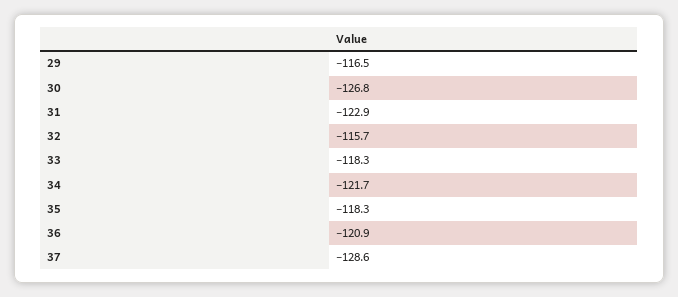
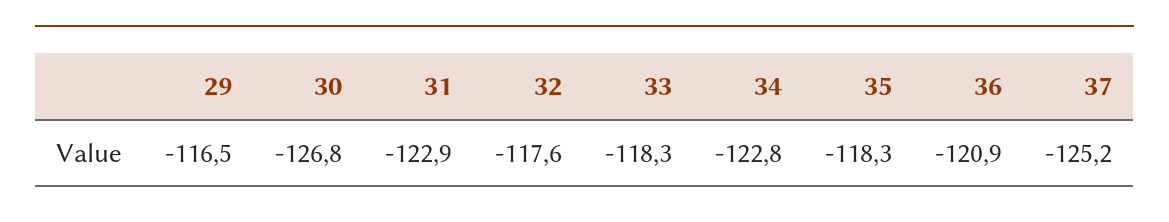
  {
    "29": -116.5,
    "30": -126.8,
    "31": -122.9,
-   "32": -115.7,
+   "32": -117.6,
    "33": -118.3,
-   "34": -121.7,
+   "34": -122.8,
    "35": -118.3,
    "36": -120.9,
-   "37": -128.6
+   "37": -125.2
  }

